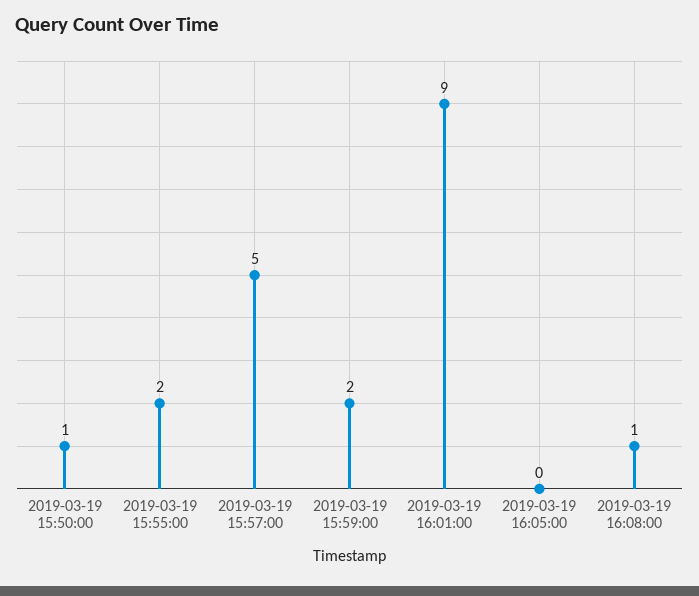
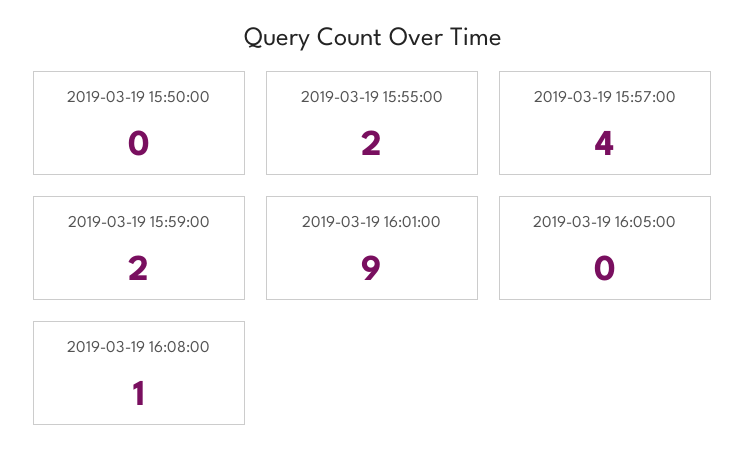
  {
-   "2019-03-19 15:50:00": 1,
+   "2019-03-19 15:50:00": 0,
    "2019-03-19 15:55:00": 2,
-   "2019-03-19 15:57:00": 5,
+   "2019-03-19 15:57:00": 4,
    "2019-03-19 15:59:00": 2,
    "2019-03-19 16:01:00": 9,
    "2019-03-19 16:05:00": 0,
    "2019-03-19 16:08:00": 1
  }

